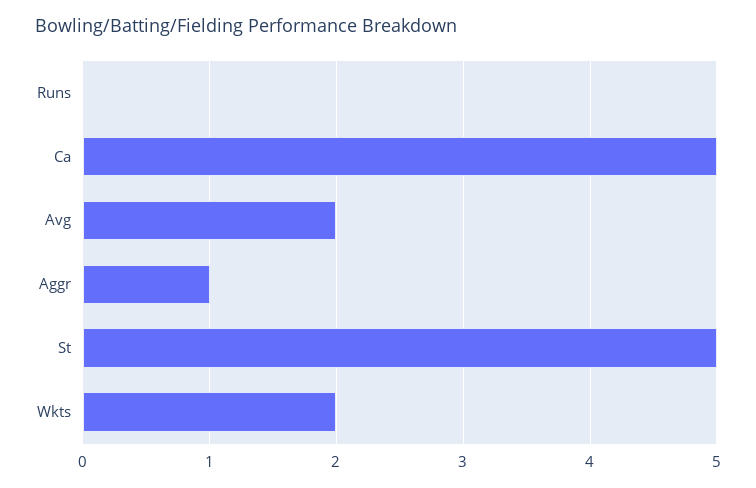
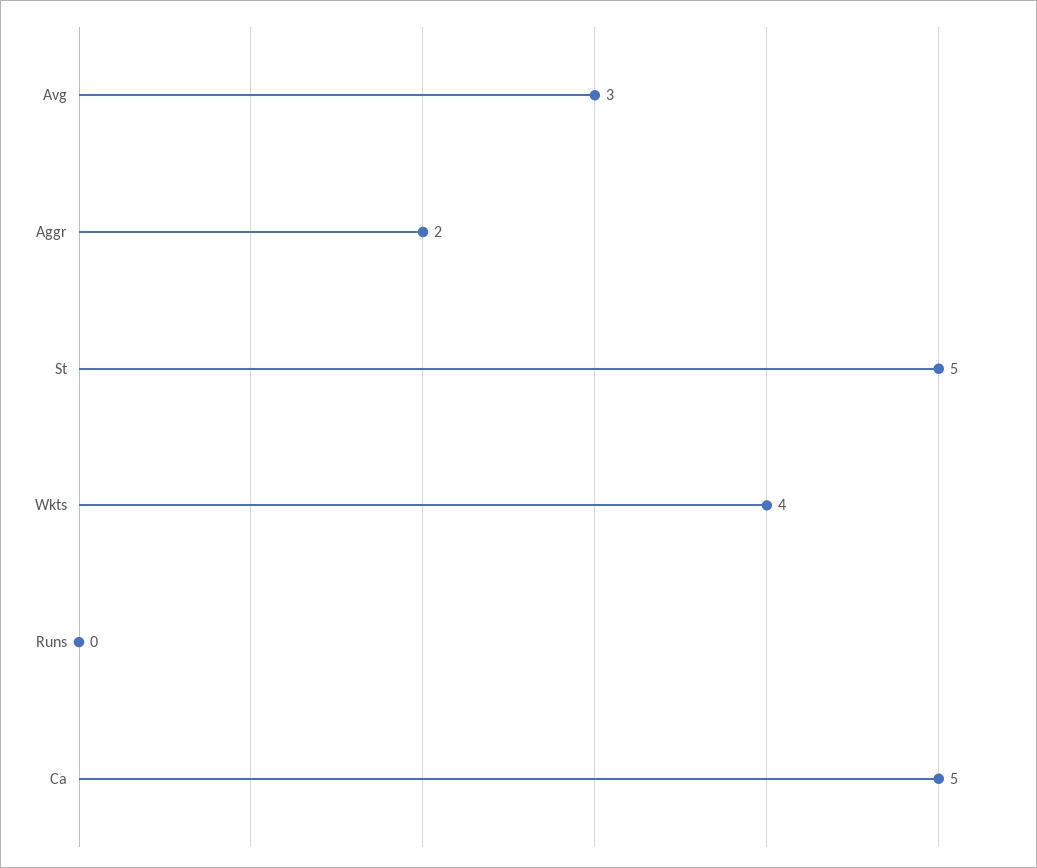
  {
    "Runs": 0,
    "Ca": 5,
-   "Avg": 2,
+   "Avg": 3,
-   "Aggr": 1,
+   "Aggr": 2,
    "St": 5,
-   "Wkts": 2
+   "Wkts": 4
  }

